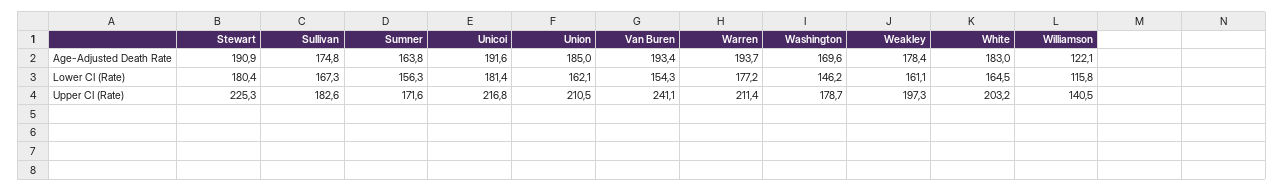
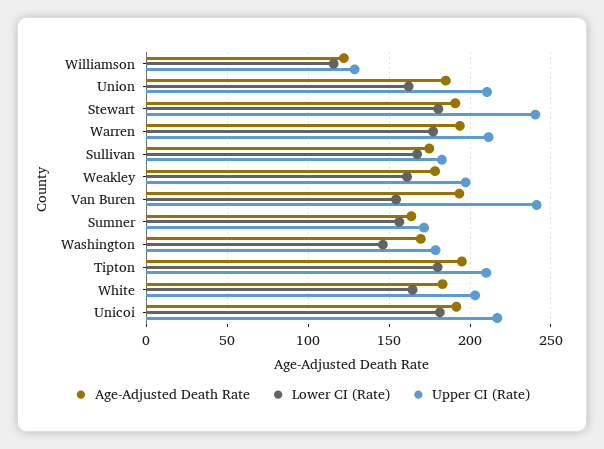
  {
    "Age-Adjusted Death Rate": {
      "Stewart": 190.9,
      "Sullivan": 174.8,
      "Sumner": 163.8,
      "Unicoi": 191.6,
      "Union": 185,
      "Van Buren": 193.4,
      "Warren": 193.7,
      "Washington": 169.6,
      "Weakley": 178.4,
      "White": 183,
-     "Williamson": 122.1
+     "Williamson": 122.1,
+     "Tipton": 195
    },
    "Lower CI (Rate)": {
      "Stewart": 180.4,
      "Sullivan": 167.3,
      "Sumner": 156.3,
      "Unicoi": 181.4,
      "Union": 162.1,
      "Van Buren": 154.3,
      "Warren": 177.2,
      "Washington": 146.2,
      "Weakley": 161.1,
      "White": 164.5,
-     "Williamson": 115.8
+     "Williamson": 115.8,
+     "Tipton": 180
    },
    "Upper CI (Rate)": {
-     "Stewart": 225.3,
+     "Stewart": 240,
      "Sullivan": 182.6,
      "Sumner": 171.6,
      "Unicoi": 216.8,
      "Union": 210.5,
      "Van Buren": 241.1,
      "Warren": 211.4,
      "Washington": 178.7,
      "Weakley": 197.3,
      "White": 203.2,
-     "Williamson": 140.5
+     "Williamson": 130,
+     "Tipton": 210
    }
  }

